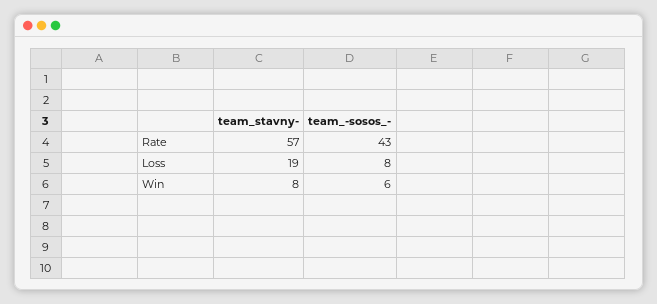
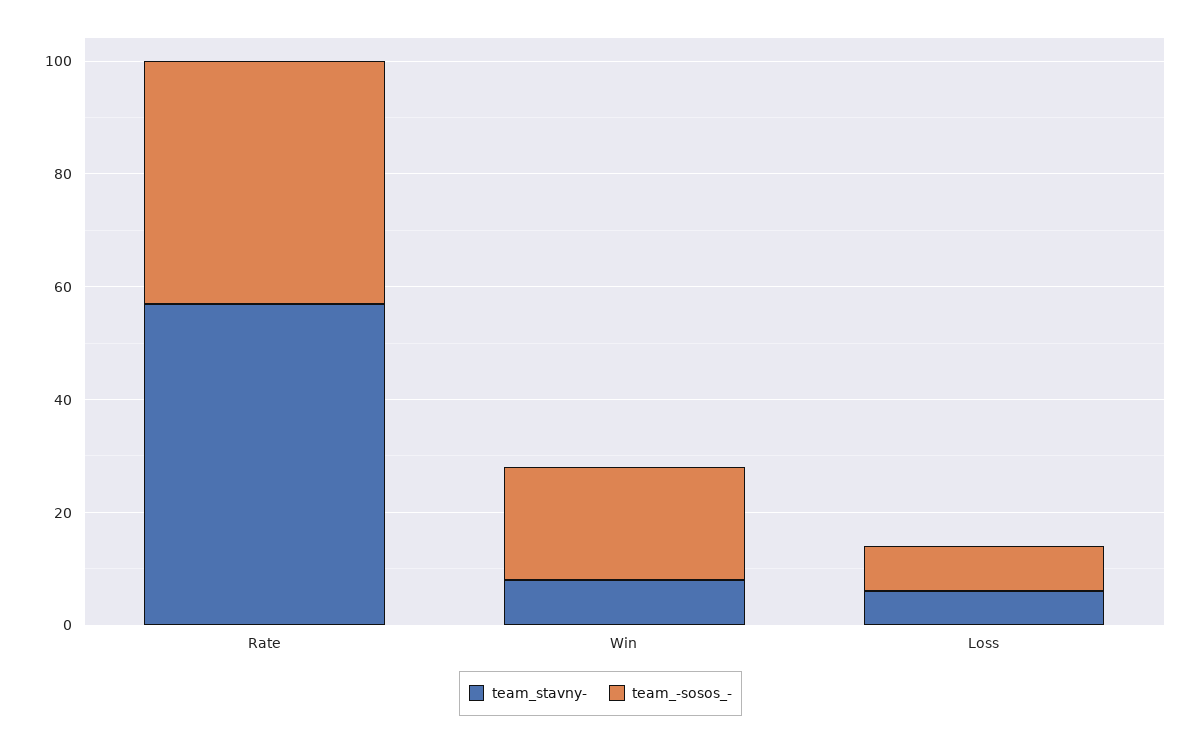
  {
    "team_stavny-": {
      "Rate": 57,
-     "Loss": 19,
+     "Loss": 5,
      "Win": 8
    },
    "team_-sosos_-": {
      "Rate": 43,
      "Loss": 8,
-     "Win": 6
+     "Win": 20
    }
  }

